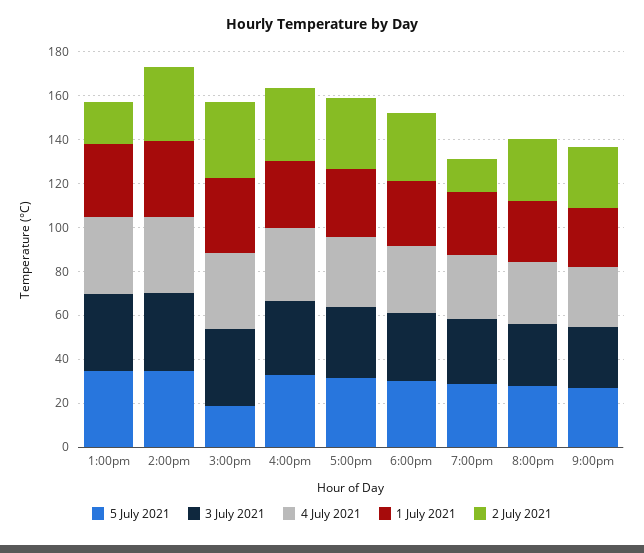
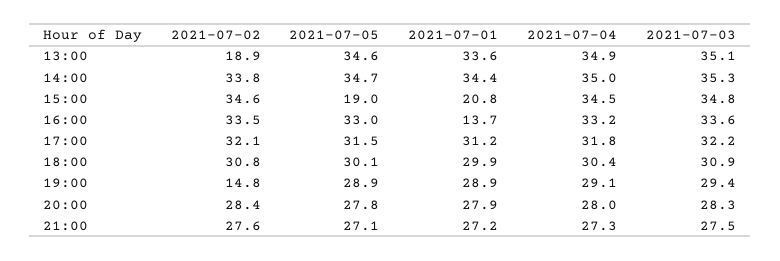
  {
    "5 July 2021": {
      "1:00pm": 34.6,
      "2:00pm": 34.7,
      "3:00pm": 19,
      "4:00pm": 33,
      "5:00pm": 31.5,
      "6:00pm": 30.1,
      "7:00pm": 28.9,
      "8:00pm": 27.8,
      "9:00pm": 27.1
    },
    "3 July 2021": {
      "1:00pm": 35.1,
      "2:00pm": 35.3,
      "3:00pm": 34.8,
      "4:00pm": 33.6,
      "5:00pm": 32.2,
      "6:00pm": 30.9,
      "7:00pm": 29.4,
      "8:00pm": 28.3,
      "9:00pm": 27.5
    },
    "4 July 2021": {
      "1:00pm": 34.9,
      "2:00pm": 35,
      "3:00pm": 34.5,
      "4:00pm": 33.2,
      "5:00pm": 31.8,
      "6:00pm": 30.4,
      "7:00pm": 29.1,
      "8:00pm": 28,
      "9:00pm": 27.3
    },
    "1 July 2021": {
      "1:00pm": 33.6,
      "2:00pm": 34.4,
-     "3:00pm": 35,
+     "3:00pm": 20.8,
-     "4:00pm": 30,
+     "4:00pm": 13.7,
      "5:00pm": 31.2,
      "6:00pm": 29.9,
      "7:00pm": 28.9,
      "8:00pm": 27.9,
      "9:00pm": 27.2
    },
    "2 July 2021": {
      "1:00pm": 18.9,
      "2:00pm": 33.8,
      "3:00pm": 34.6,
      "4:00pm": 33.5,
      "5:00pm": 32.1,
      "6:00pm": 30.8,
      "7:00pm": 14.8,
      "8:00pm": 28.4,
      "9:00pm": 27.6
    }
  }

